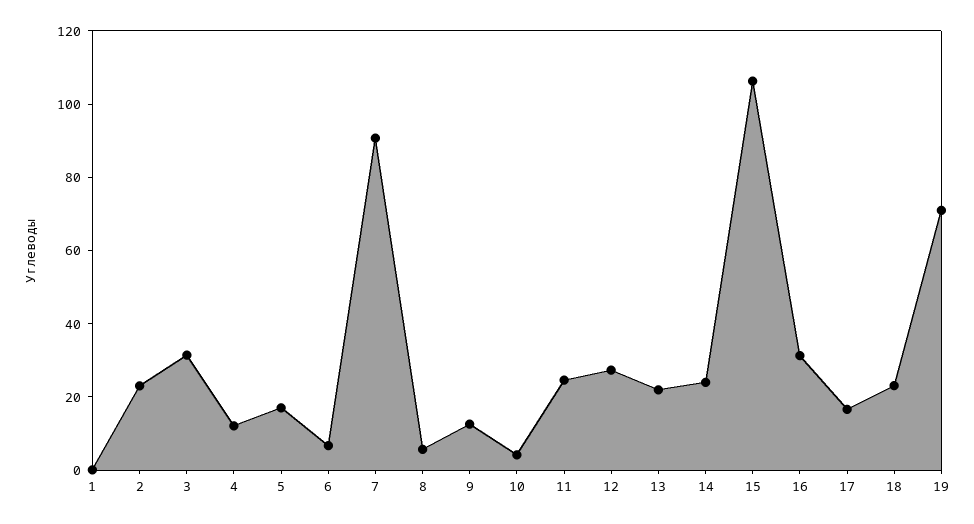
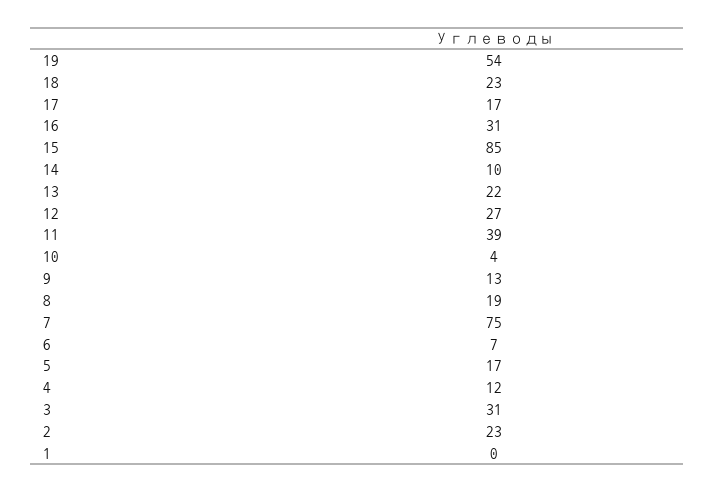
  {
    "1": 0,
    "2": 23,
    "3": 31,
    "4": 12,
    "5": 17,
    "6": 7,
-   "7": 90,
+   "7": 75,
-   "8": 5,
+   "8": 19,
    "9": 13,
    "10": 4,
-   "11": 25,
+   "11": 39,
    "12": 27,
    "13": 22,
-   "14": 25,
+   "14": 10,
-   "15": 105,
+   "15": 85,
    "16": 31,
    "17": 17,
    "18": 23,
-   "19": 70
+   "19": 54
  }

